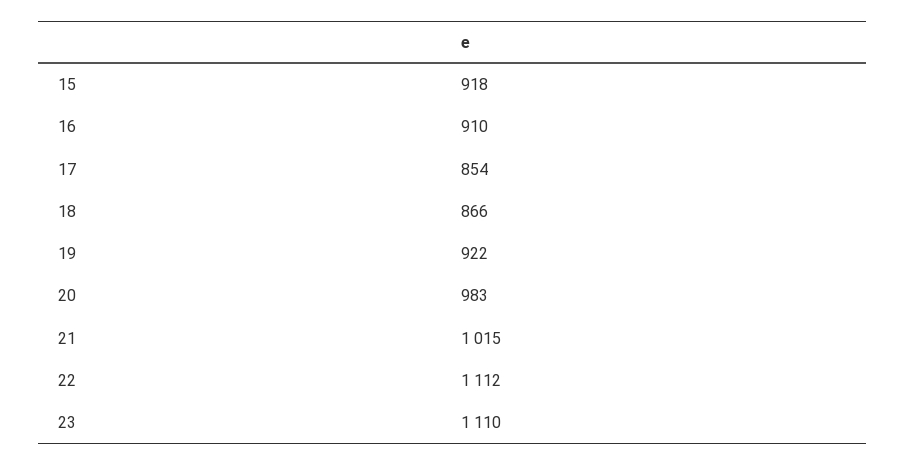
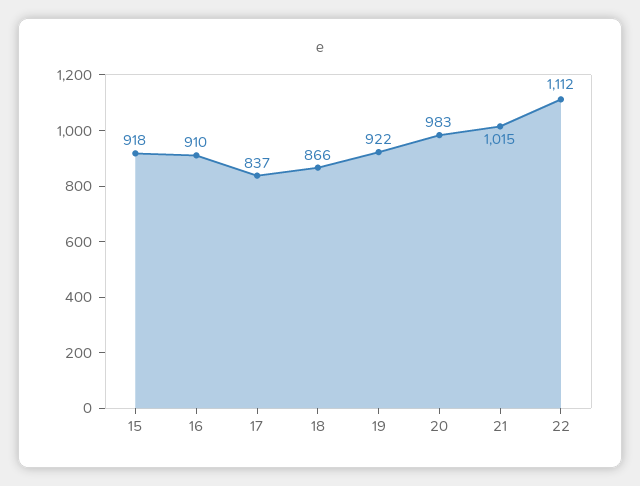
  {
    "15": 918,
    "16": 910,
-   "17": 854,
+   "17": 837,
    "18": 866,
    "19": 922,
    "20": 983,
    "21": 1015,
-   "22": 1112,
+   "22": 1112
-   "23": 1110
  }

